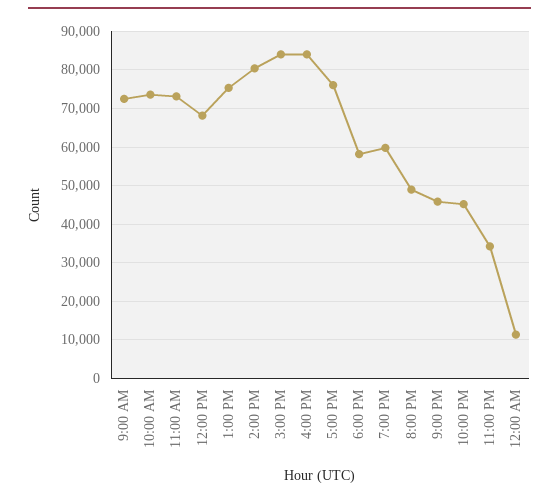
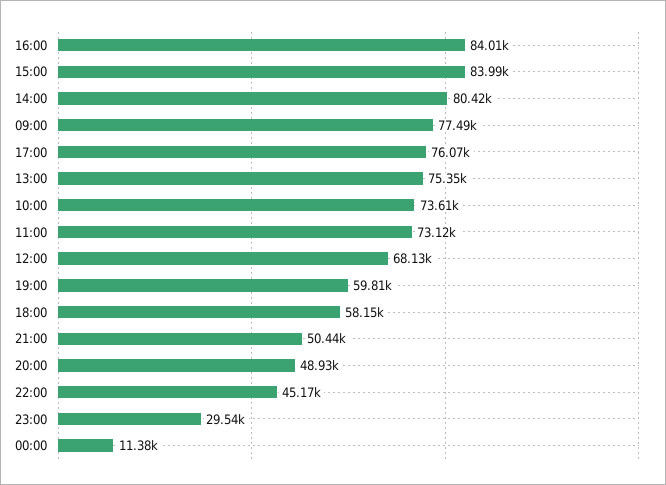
  {
-   "9:00 AM": 72000,
+   "9:00 AM": 77490,
    "10:00 AM": 73610,
    "11:00 AM": 73120,
    "12:00 PM": 68130,
    "1:00 PM": 75350,
    "2:00 PM": 80420,
    "3:00 PM": 83990,
    "4:00 PM": 84010,
    "5:00 PM": 76070,
    "6:00 PM": 58150,
    "7:00 PM": 59810,
    "8:00 PM": 48930,
-   "9:00 PM": 46000,
+   "9:00 PM": 50440,
    "10:00 PM": 45170,
-   "11:00 PM": 34000,
+   "11:00 PM": 29540,
    "12:00 AM": 11380
  }

